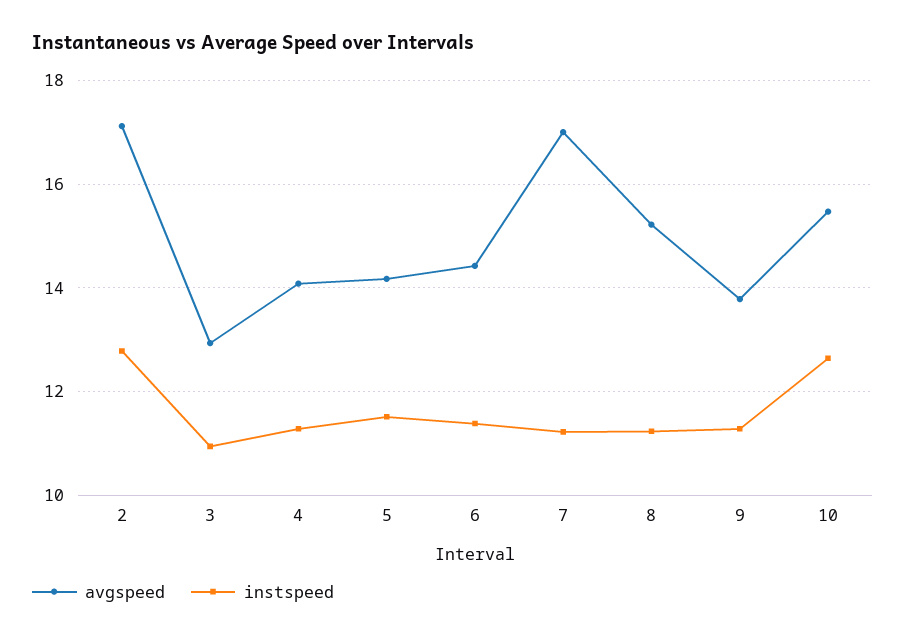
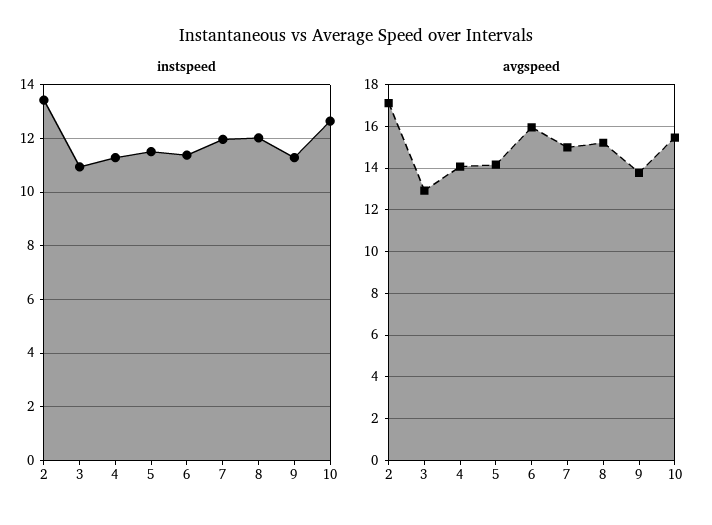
  {
    "avgspeed": {
      "2": 17.2,
      "3": 13,
      "4": 14,
      "5": 14.2,
-     "6": 14.4,
+     "6": 16,
-     "7": 17,
+     "7": 15,
      "8": 15.2,
      "9": 13.8,
      "10": 15.4
    },
    "instspeed": {
-     "2": 12.8,
+     "2": 13.5,
      "3": 11,
      "4": 11.2,
      "5": 11.6,
      "6": 11.4,
-     "7": 11.2,
+     "7": 12,
-     "8": 11.2,
+     "8": 12,
      "9": 11.2,
      "10": 12.6
    }
  }

